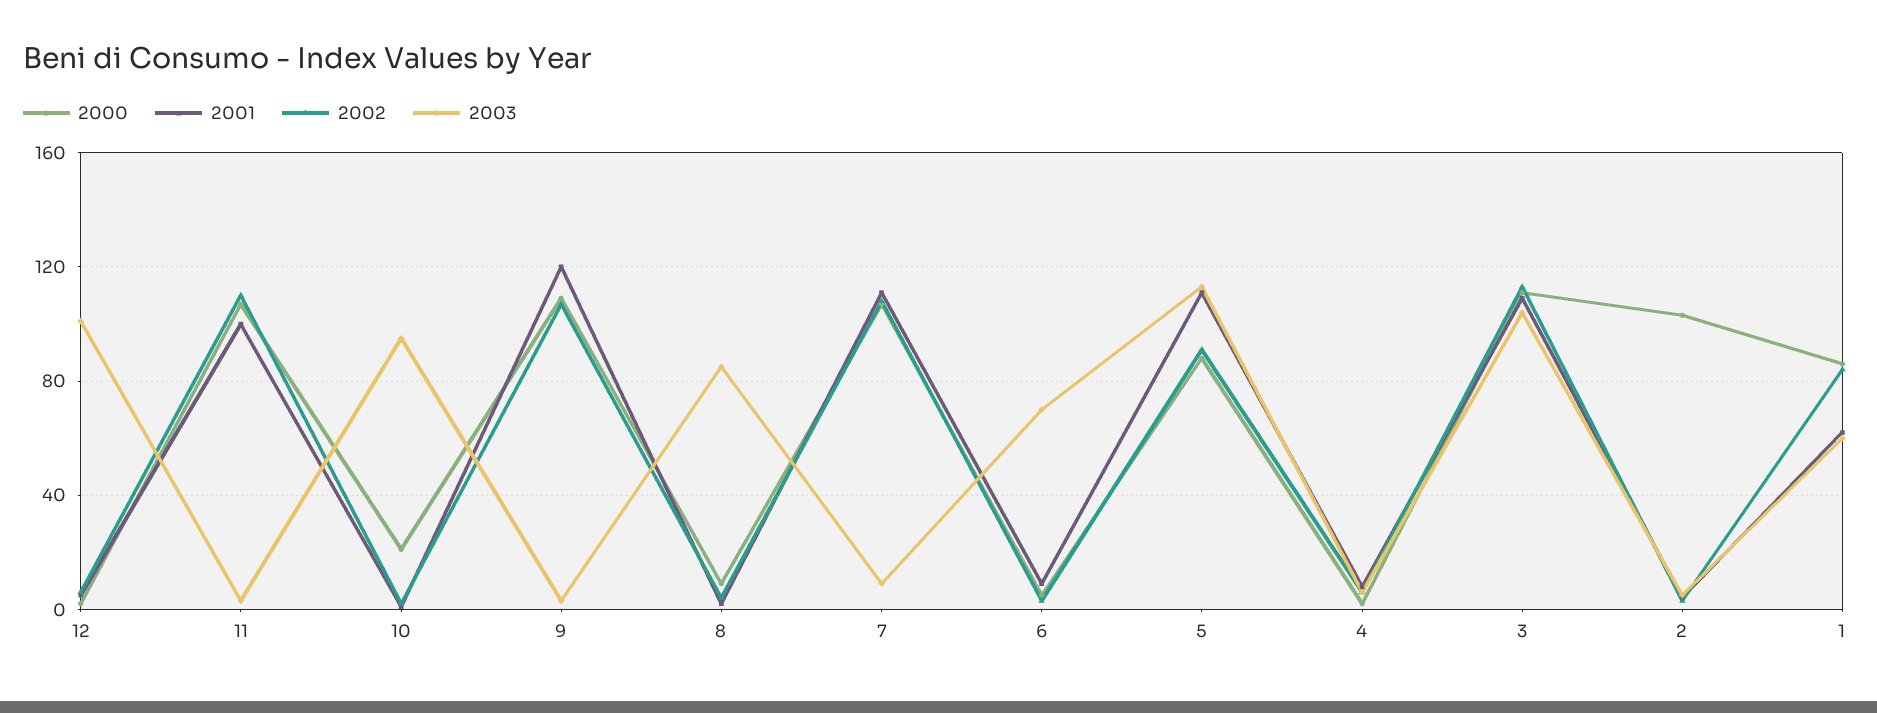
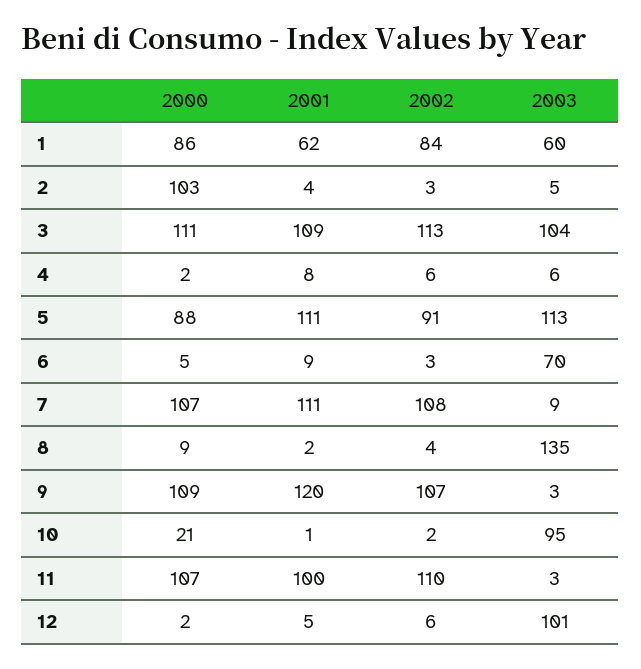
  {
    "2000": {
      "12": 2,
      "11": 107,
      "10": 21,
      "9": 109,
      "8": 9,
      "7": 107,
      "6": 5,
      "5": 88,
      "4": 2,
      "3": 111,
      "2": 103,
      "1": 86
    },
    "2001": {
      "12": 5,
      "11": 100,
      "10": 1,
      "9": 120,
      "8": 2,
      "7": 111,
      "6": 9,
      "5": 111,
      "4": 8,
      "3": 109,
      "2": 4,
      "1": 62
    },
    "2002": {
      "12": 6,
      "11": 110,
      "10": 2,
      "9": 107,
      "8": 4,
      "7": 108,
      "6": 3,
      "5": 91,
      "4": 6,
      "3": 113,
      "2": 3,
      "1": 84
    },
    "2003": {
      "12": 101,
      "11": 3,
      "10": 95,
      "9": 3,
-     "8": 85,
+     "8": 135,
      "7": 9,
      "6": 70,
      "5": 113,
      "4": 6,
      "3": 104,
      "2": 5,
      "1": 60
    }
  }

